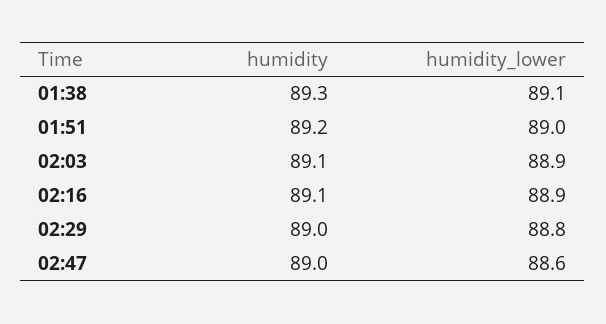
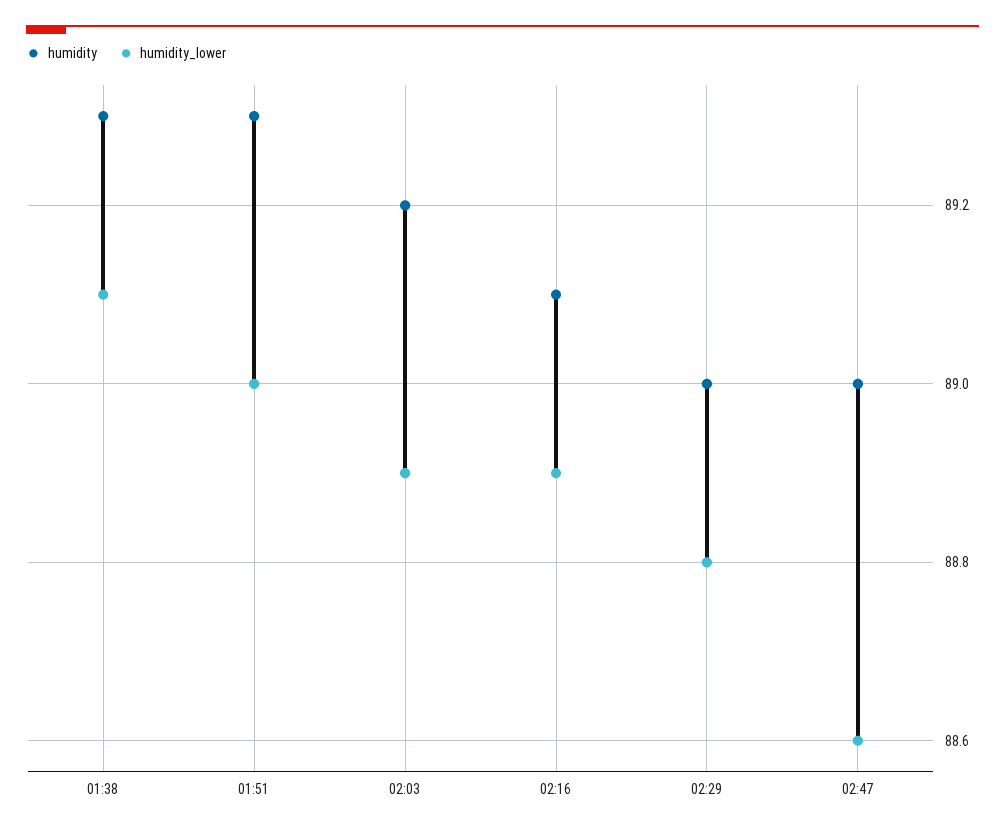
  {
    "humidity": {
      "01:38": 89.3,
-     "01:51": 89.2,
+     "01:51": 89.3,
-     "02:03": 89.1,
+     "02:03": 89.2,
      "02:16": 89.1,
      "02:29": 89,
      "02:47": 89
    },
    "humidity_lower": {
      "01:38": 89.1,
      "01:51": 89,
      "02:03": 88.9,
      "02:16": 88.9,
      "02:29": 88.8,
      "02:47": 88.6
    }
  }

